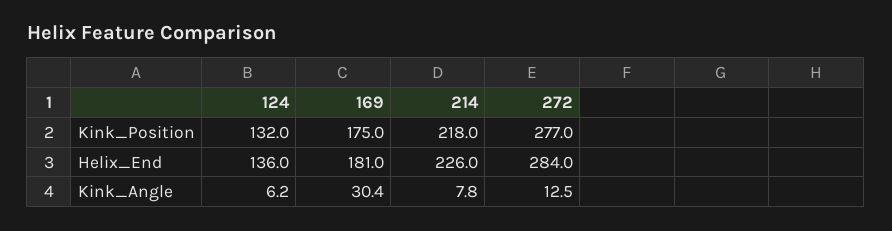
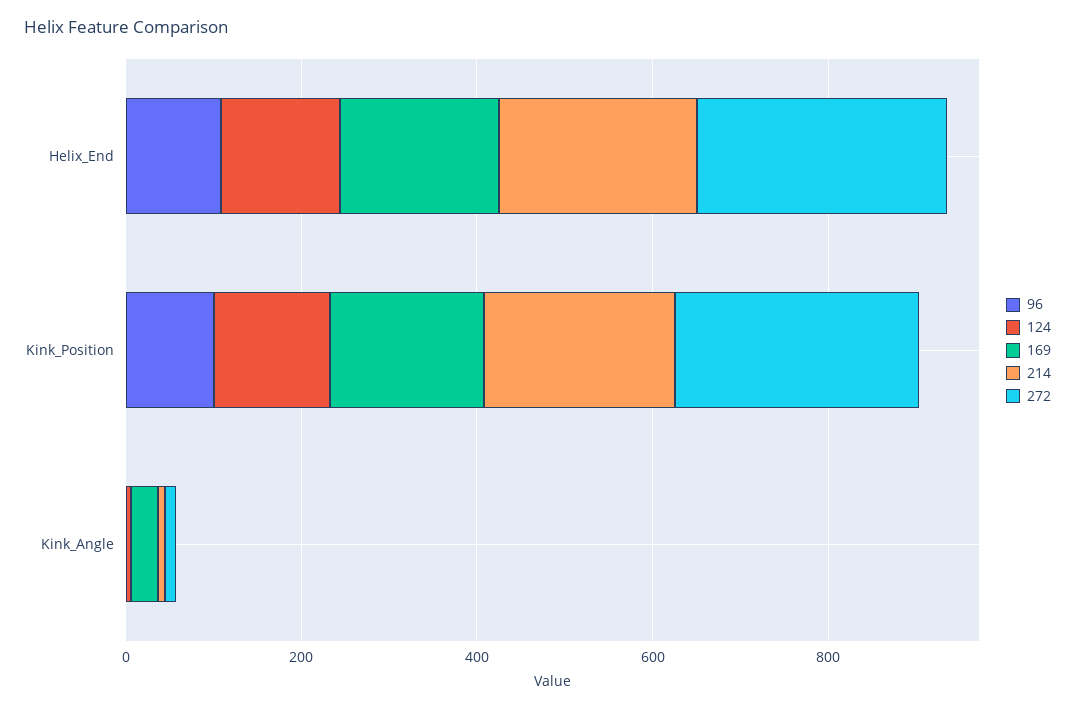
  {
    "124": {
      "Kink_Position": 132,
      "Helix_End": 136,
      "Kink_Angle": 6.2
    },
    "169": {
      "Kink_Position": 175,
      "Helix_End": 181,
      "Kink_Angle": 30.4
    },
    "214": {
      "Kink_Position": 218,
      "Helix_End": 226,
      "Kink_Angle": 7.8
    },
    "272": {
      "Kink_Position": 277,
      "Helix_End": 284,
      "Kink_Angle": 12.5
-   }
+   },
+   "96": {
+     "Helix_End": 100,
+     "Kink_Position": 100,
+     "Kink_Angle": 0
+   }
  }

